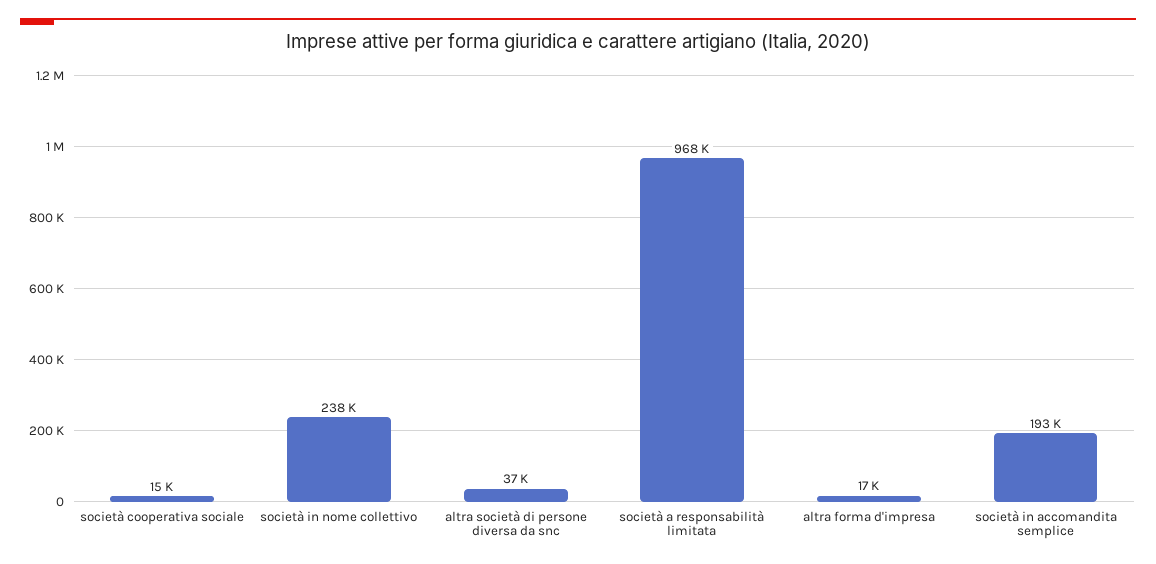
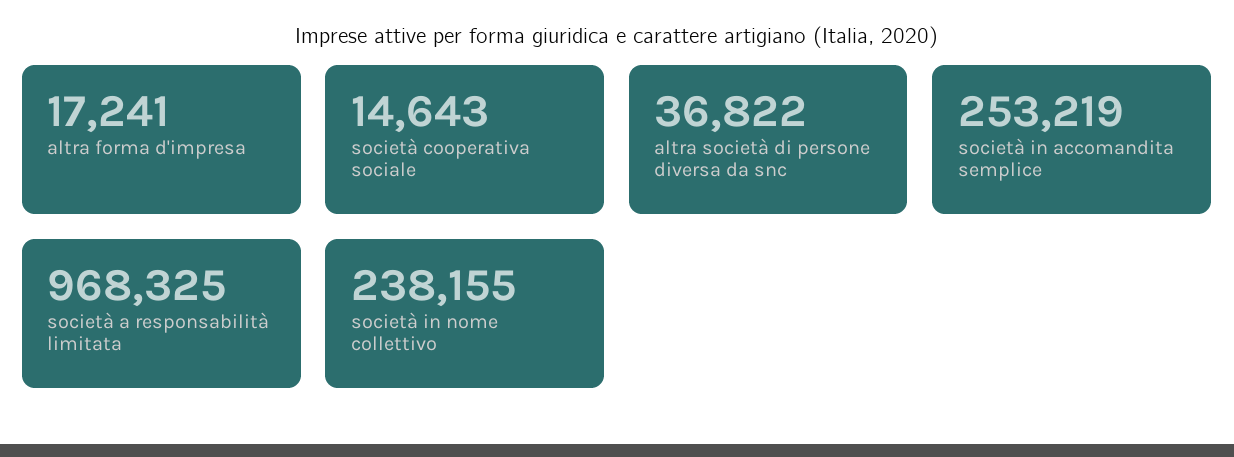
  {
    "società cooperativa sociale": 14643,
    "società in nome collettivo": 238155,
    "altra società di persone diversa da snc": 36822,
    "società a responsabilità limitata": 968325,
    "altra forma d'impresa": 17241,
-   "società in accomandita semplice": 193000
+   "società in accomandita semplice": 253219
  }

